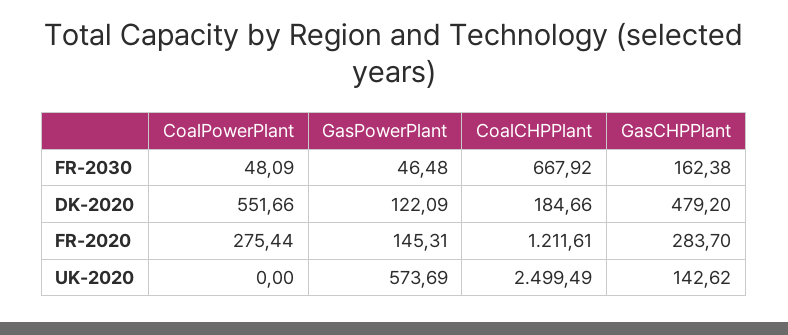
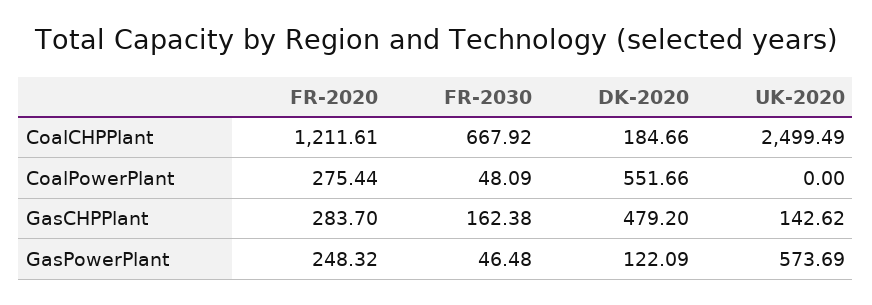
  {
    "CoalPowerPlant": {
      "FR-2030": 48.09,
      "DK-2020": 551.66,
      "FR-2020": 275.44,
      "UK-2020": 0
    },
    "GasPowerPlant": {
      "FR-2030": 46.48,
      "DK-2020": 122.09,
-     "FR-2020": 145.31,
+     "FR-2020": 248.32,
      "UK-2020": 573.69
    },
    "CoalCHPPlant": {
      "FR-2030": 667.92,
      "DK-2020": 184.66,
      "FR-2020": 1211.61,
      "UK-2020": 2499.49
    },
    "GasCHPPlant": {
      "FR-2030": 162.38,
      "DK-2020": 479.2,
      "FR-2020": 283.7,
      "UK-2020": 142.62
    }
  }

